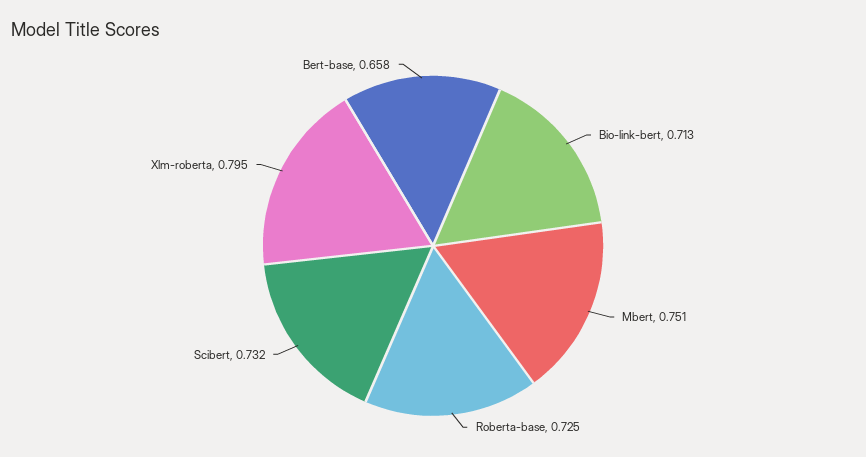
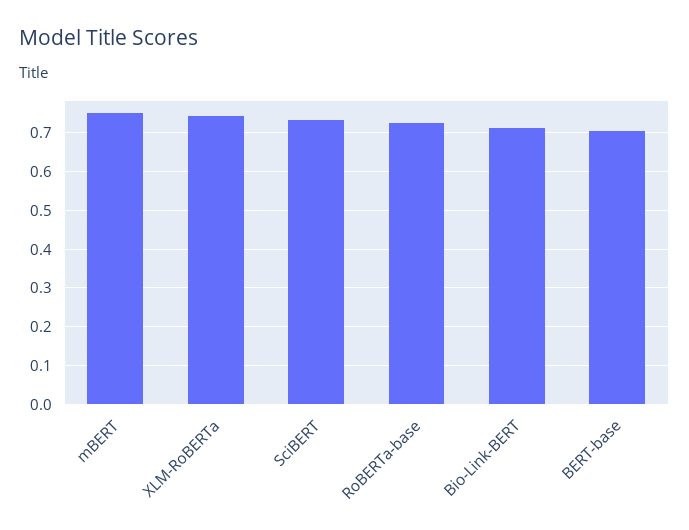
  {
    "Bio-link-bert": 0.713,
    "Mbert": 0.751,
    "Roberta-base": 0.725,
    "Scibert": 0.732,
-   "Xlm-roberta": 0.795,
+   "Xlm-roberta": 0.74,
-   "Bert-base": 0.658
+   "Bert-base": 0.7
  }

